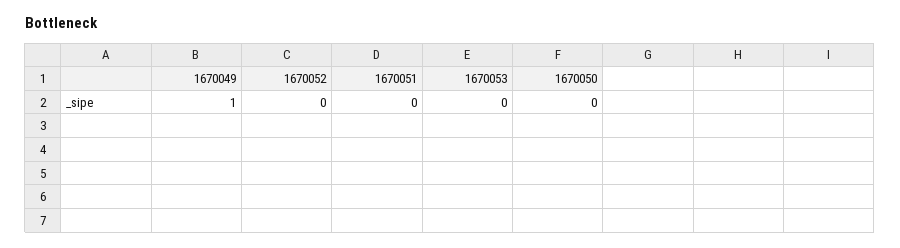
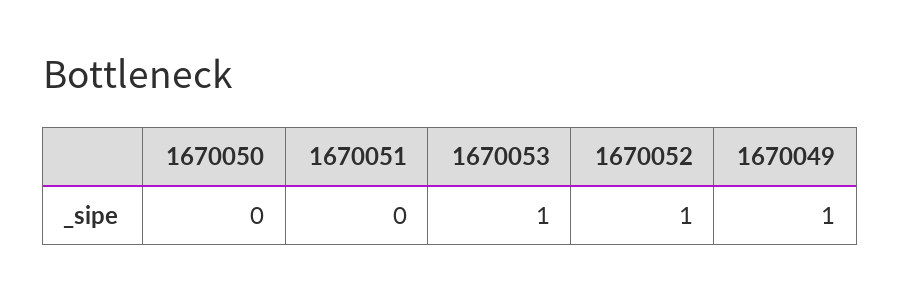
  {
    "1670049": 1,
-   "1670052": 0,
+   "1670052": 1,
    "1670051": 0,
-   "1670053": 0,
+   "1670053": 1,
    "1670050": 0
  }

